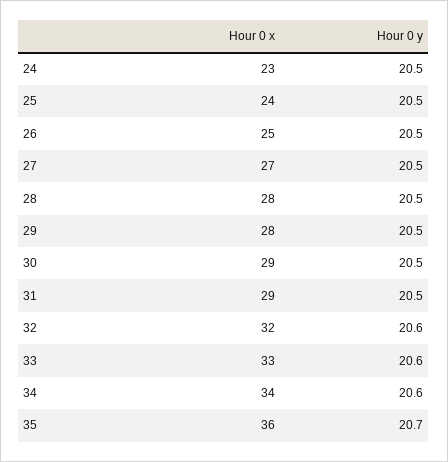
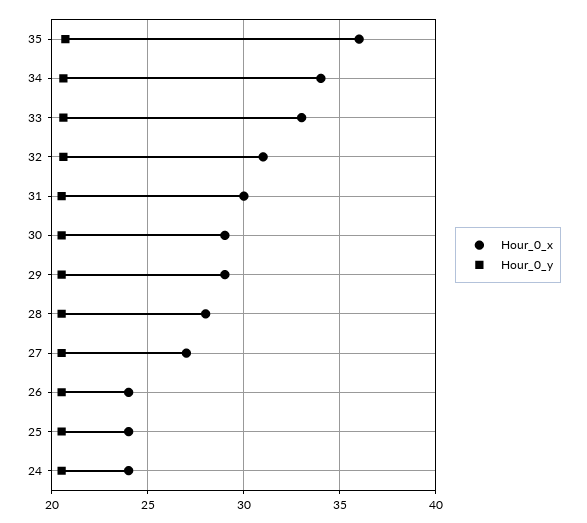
  {
    "Hour 0 x": {
-     "24": 23,
+     "24": 24,
      "25": 24,
-     "26": 25,
+     "26": 24,
      "27": 27,
      "28": 28,
-     "29": 28,
+     "29": 29,
      "30": 29,
-     "31": 29,
+     "31": 30,
-     "32": 32,
+     "32": 31,
      "33": 33,
      "34": 34,
      "35": 36
    },
    "Hour 0 y": {
      "24": 20.5,
      "25": 20.5,
      "26": 20.5,
      "27": 20.5,
      "28": 20.5,
      "29": 20.5,
      "30": 20.5,
      "31": 20.5,
      "32": 20.6,
      "33": 20.6,
      "34": 20.6,
      "35": 20.7
    }
  }

